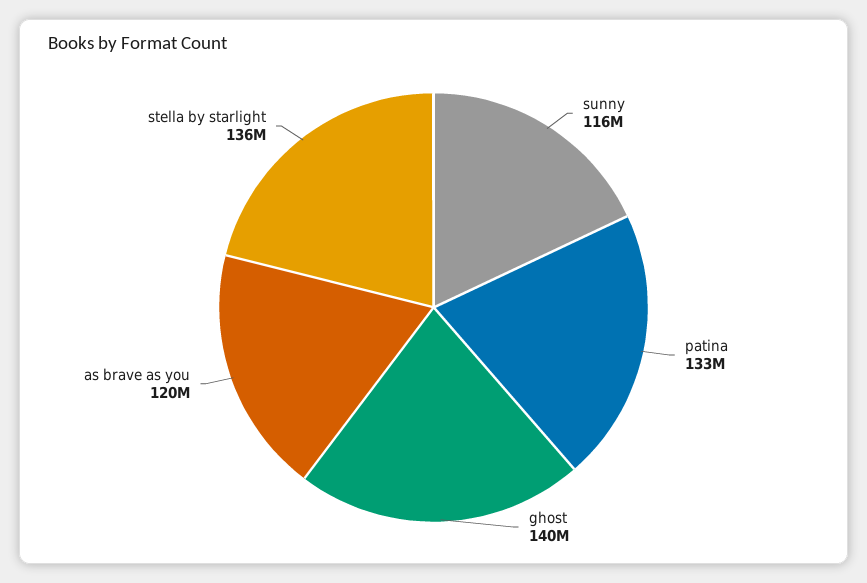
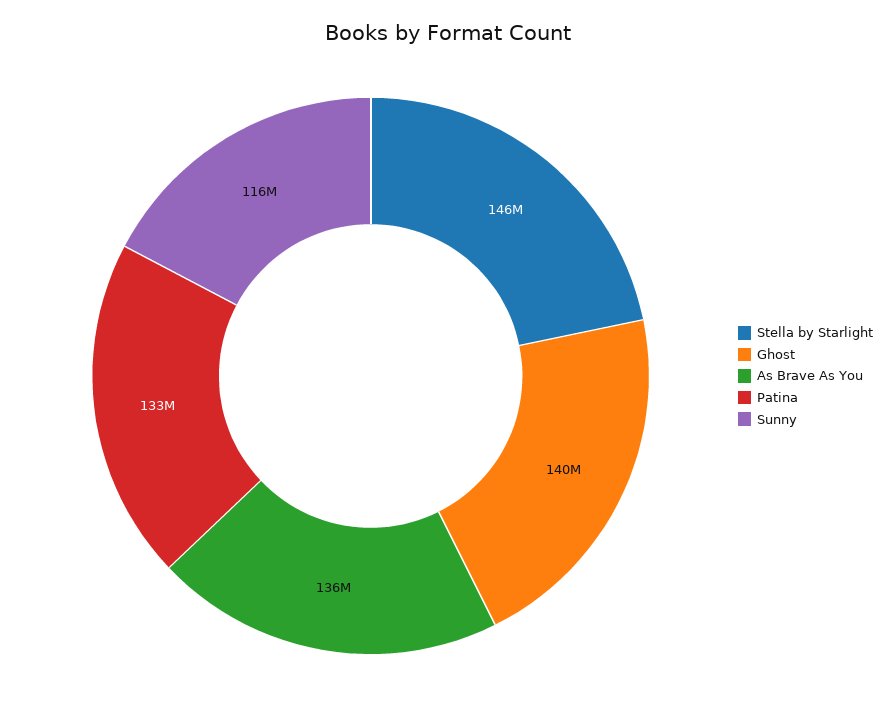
  {
    "sunny": 116000000,
    "patina": 133000000,
    "ghost": 140000000,
-   "as brave as you": 120000000,
+   "as brave as you": 136000000,
-   "stella by starlight": 136000000
+   "stella by starlight": 146000000
  }

